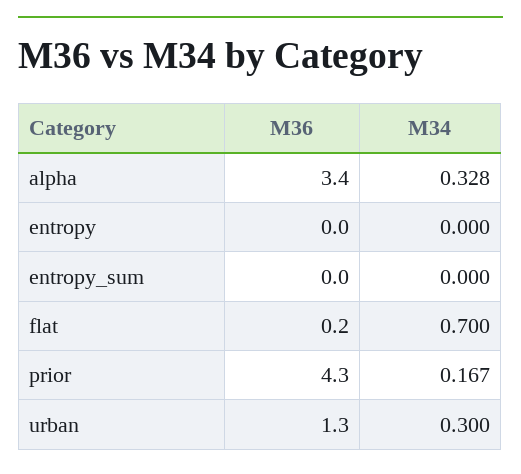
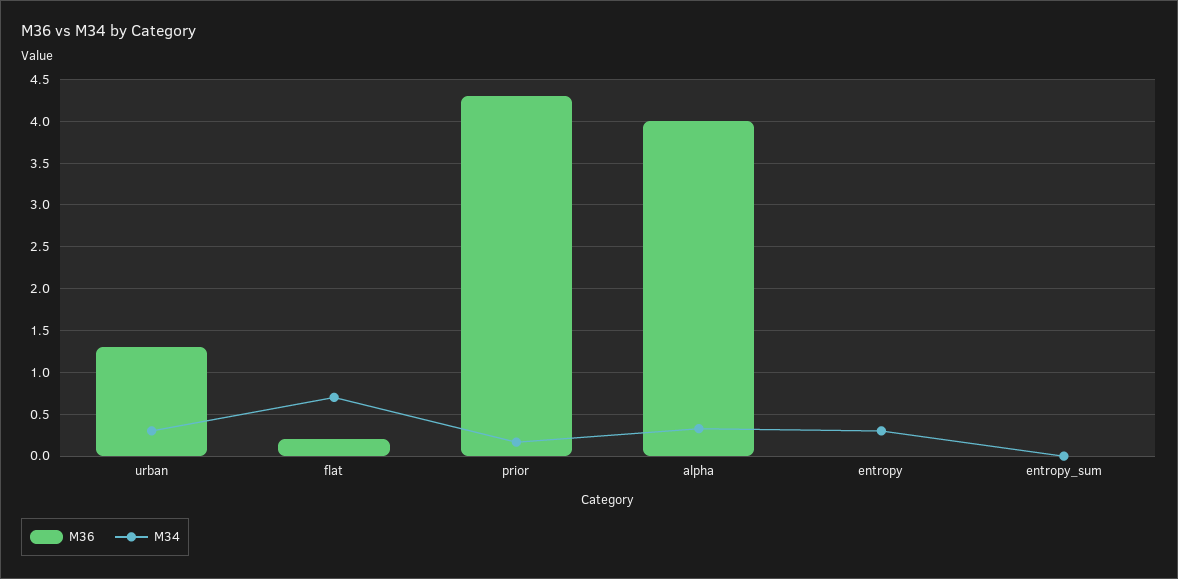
  {
    "M36": {
-     "alpha": 3.4,
+     "alpha": 4,
      "entropy": 0,
      "entropy_sum": 0,
      "flat": 0.2,
      "prior": 4.3,
      "urban": 1.3
    },
    "M34": {
      "alpha": 0.328,
-     "entropy": 0,
+     "entropy": 0.3,
      "entropy_sum": 0,
      "flat": 0.7,
      "prior": 0.167,
      "urban": 0.3
    }
  }

